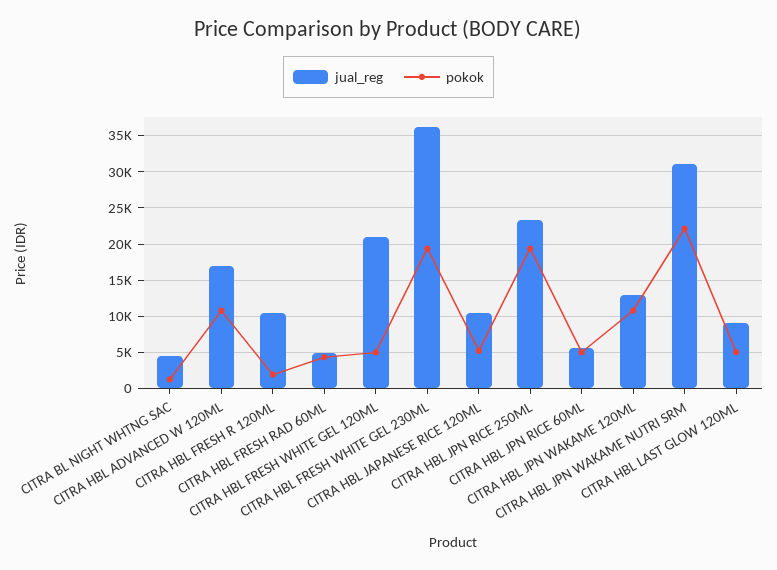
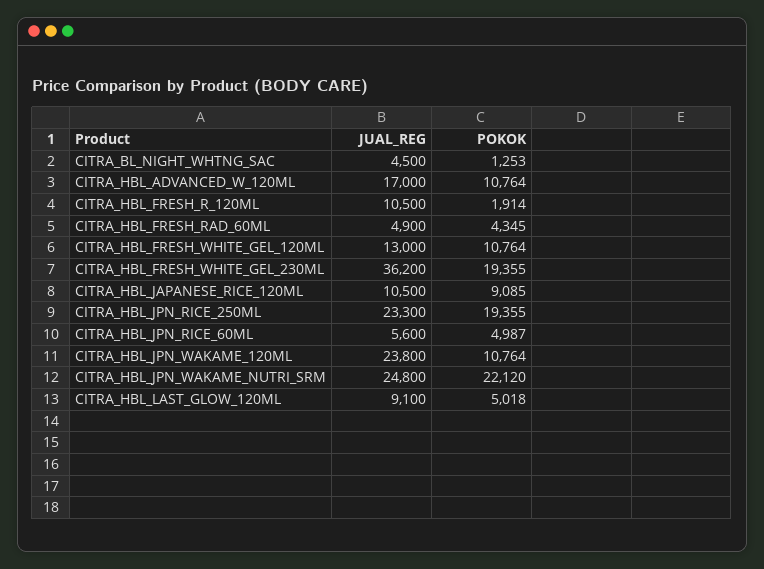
  {
    "jual_reg": {
      "CITRA BL NIGHT WHTNG SAC": 4500,
      "CITRA HBL ADVANCED W 120ML": 17000,
      "CITRA HBL FRESH R 120ML": 10500,
      "CITRA HBL FRESH RAD 60ML": 4900,
-     "CITRA HBL FRESH WHITE GEL 120ML": 21000,
+     "CITRA HBL FRESH WHITE GEL 120ML": 13000,
      "CITRA HBL FRESH WHITE GEL 230ML": 36200,
      "CITRA HBL JAPANESE RICE 120ML": 10500,
      "CITRA HBL JPN RICE 250ML": 23300,
      "CITRA HBL JPN RICE 60ML": 5600,
-     "CITRA HBL JPN WAKAME 120ML": 13000,
+     "CITRA HBL JPN WAKAME 120ML": 23800,
-     "CITRA HBL JPN WAKAME NUTRI SRM": 31000,
+     "CITRA HBL JPN WAKAME NUTRI SRM": 24800,
      "CITRA HBL LAST GLOW 120ML": 9100
    },
    "pokok": {
      "CITRA BL NIGHT WHTNG SAC": 1253,
      "CITRA HBL ADVANCED W 120ML": 10764,
      "CITRA HBL FRESH R 120ML": 1914,
      "CITRA HBL FRESH RAD 60ML": 4345,
-     "CITRA HBL FRESH WHITE GEL 120ML": 5000,
+     "CITRA HBL FRESH WHITE GEL 120ML": 10764,
      "CITRA HBL FRESH WHITE GEL 230ML": 19355,
-     "CITRA HBL JAPANESE RICE 120ML": 5000,
+     "CITRA HBL JAPANESE RICE 120ML": 9085,
      "CITRA HBL JPN RICE 250ML": 19355,
      "CITRA HBL JPN RICE 60ML": 4987,
      "CITRA HBL JPN WAKAME 120ML": 10764,
      "CITRA HBL JPN WAKAME NUTRI SRM": 22120,
      "CITRA HBL LAST GLOW 120ML": 5018
    }
  }

